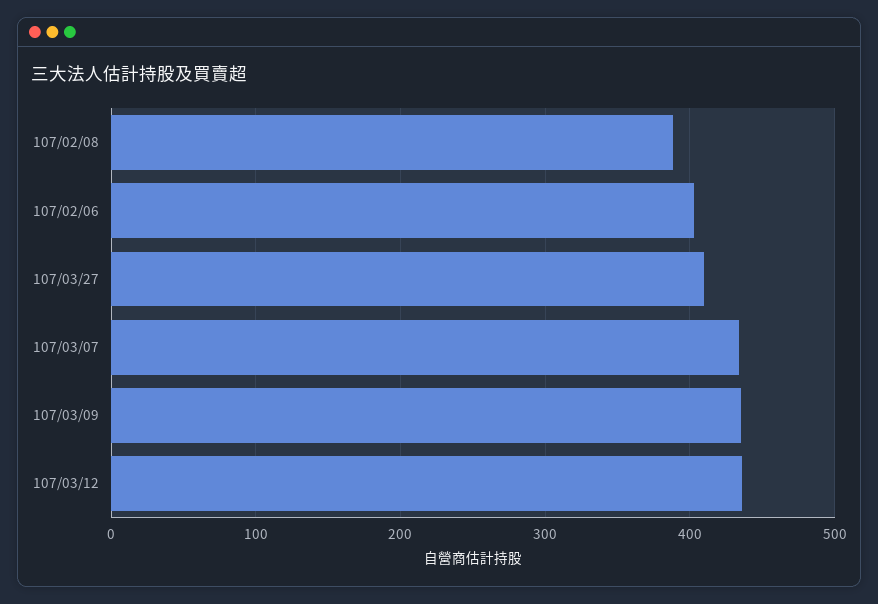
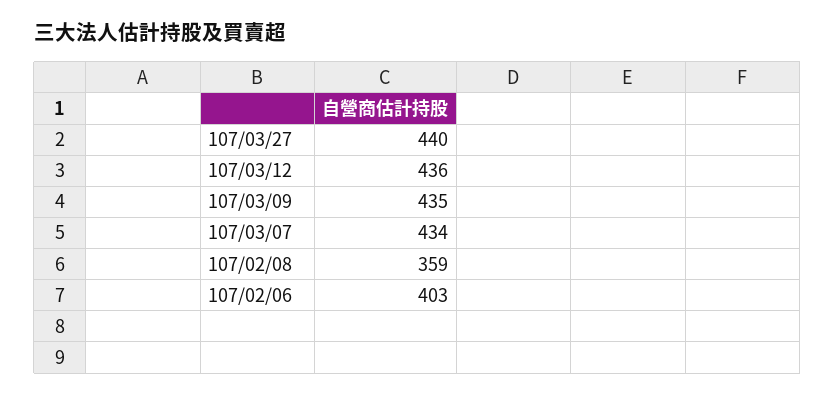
  {
-   "107/02/08": 390,
+   "107/02/08": 359,
    "107/02/06": 403,
-   "107/03/27": 410,
+   "107/03/27": 440,
    "107/03/07": 434,
    "107/03/09": 435,
    "107/03/12": 436
  }

